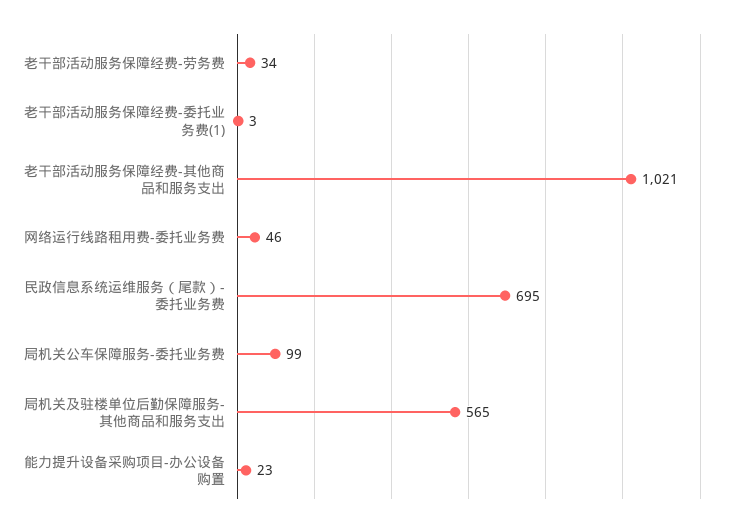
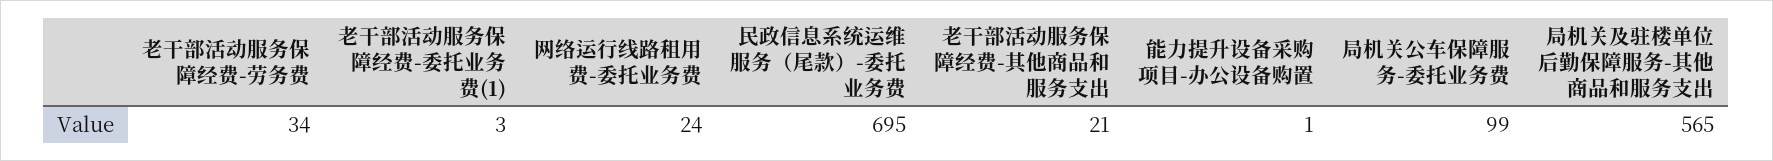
  {
    "老干部活动服务保障经费-劳务费": 34,
    "老干部活动服务保障经费-委托业务费(1)": 3,
-   "老干部活动服务保障经费-其他商品和服务支出": 1021,
+   "老干部活动服务保障经费-其他商品和服务支出": 21,
-   "网络运行线路租用费-委托业务费": 46,
+   "网络运行线路租用费-委托业务费": 24,
    "民政信息系统运维服务（尾款）-委托业务费": 695,
    "局机关公车保障服务-委托业务费": 99,
    "局机关及驻楼单位后勤保障服务-其他商品和服务支出": 565,
-   "能力提升设备采购项目-办公设备购置": 23
+   "能力提升设备采购项目-办公设备购置": 1
  }

